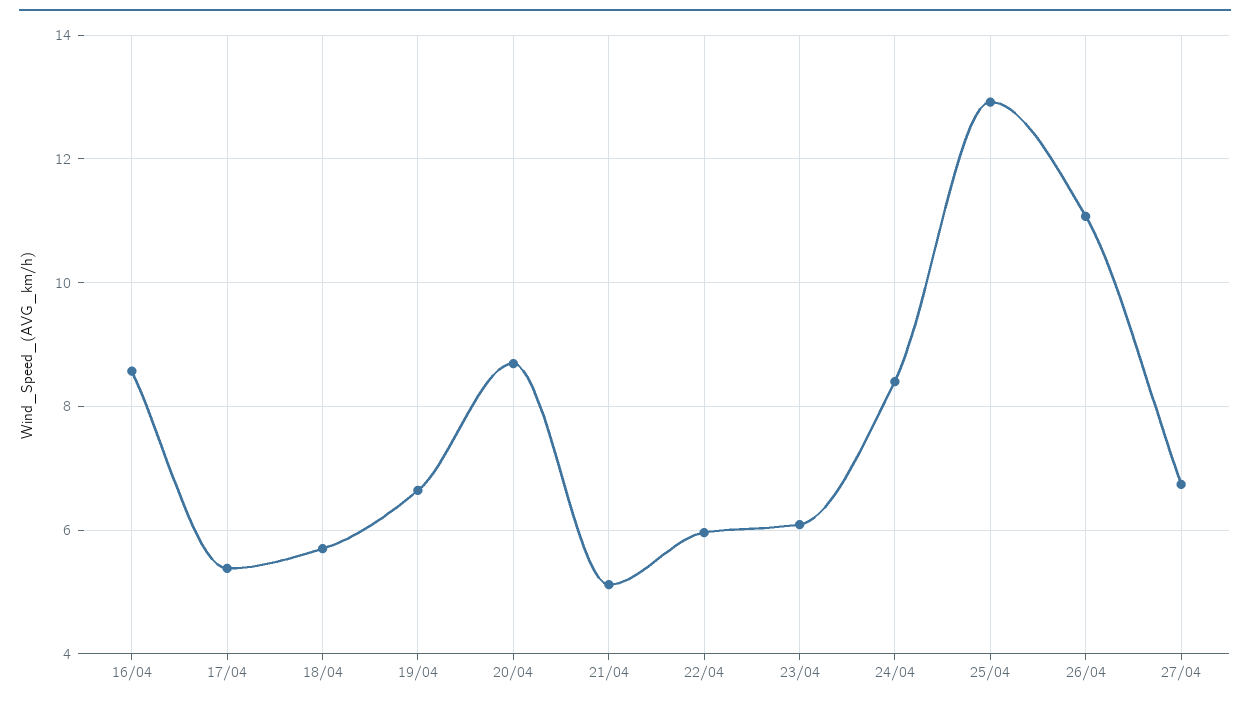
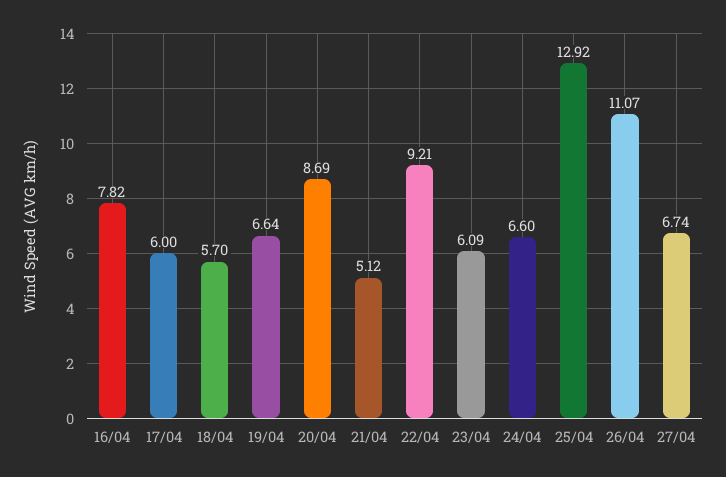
  {
-   "16/04": 8.6,
+   "16/04": 7.82,
-   "17/04": 5.4,
+   "17/04": 6,
    "18/04": 5.7,
    "19/04": 6.64,
    "20/04": 8.69,
    "21/04": 5.12,
-   "22/04": 6,
+   "22/04": 9.21,
    "23/04": 6.09,
-   "24/04": 8.4,
+   "24/04": 6.6,
    "25/04": 12.92,
    "26/04": 11.07,
    "27/04": 6.74
  }

